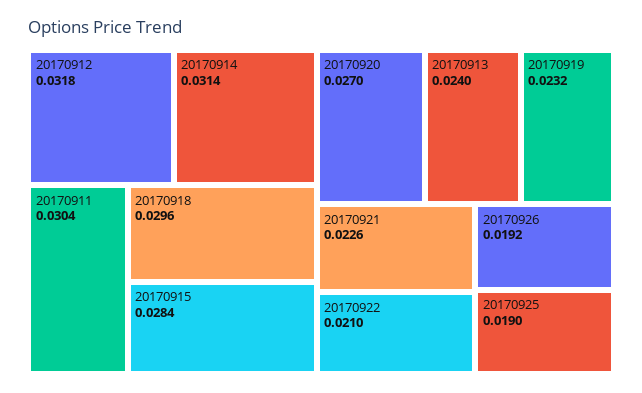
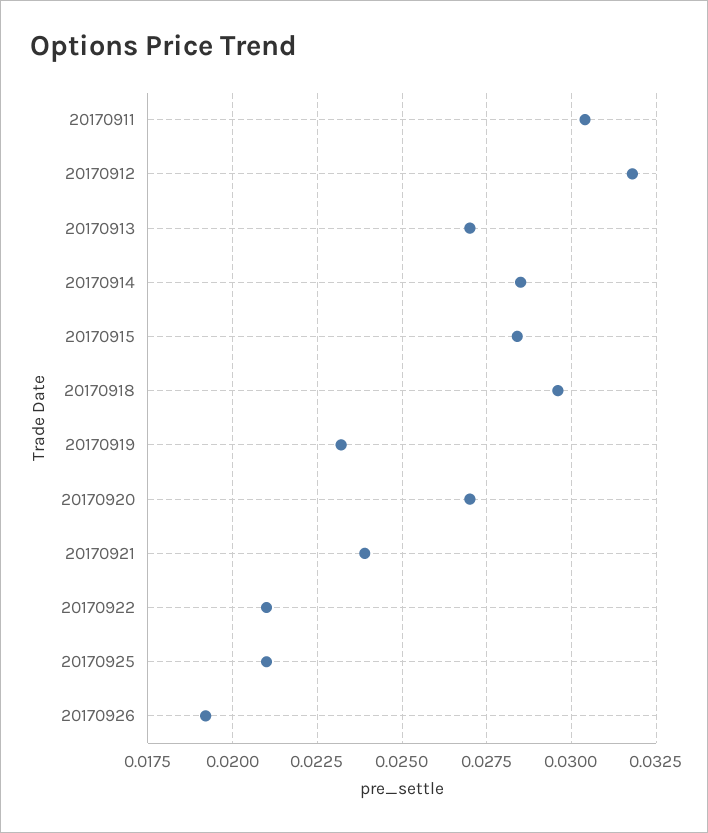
  {
    "20170912": 0.0318,
-   "20170914": 0.0314,
+   "20170914": 0.0285,
    "20170911": 0.0304,
    "20170918": 0.0296,
    "20170915": 0.0284,
    "20170920": 0.027,
-   "20170913": 0.024,
+   "20170913": 0.027,
    "20170919": 0.0232,
-   "20170921": 0.0226,
+   "20170921": 0.024,
    "20170922": 0.021,
    "20170926": 0.0192,
-   "20170925": 0.019
+   "20170925": 0.021
  }

